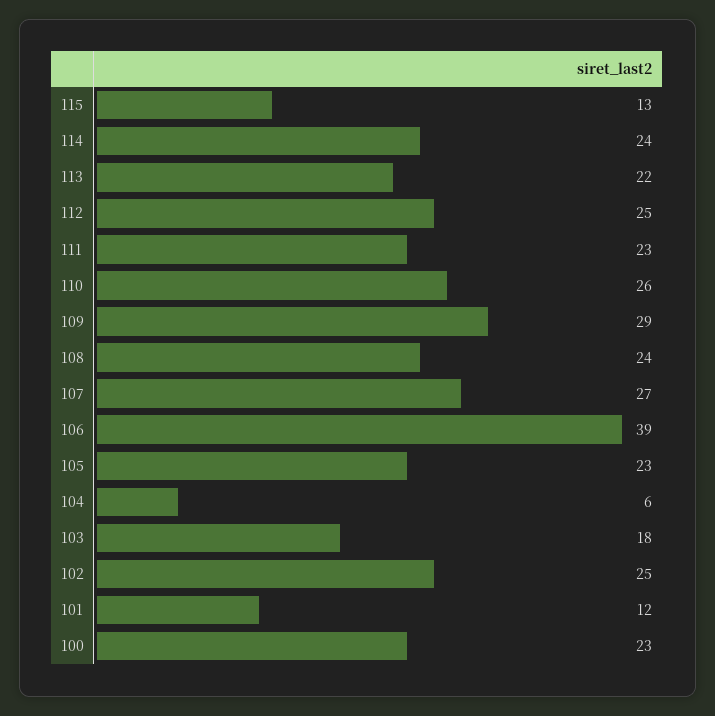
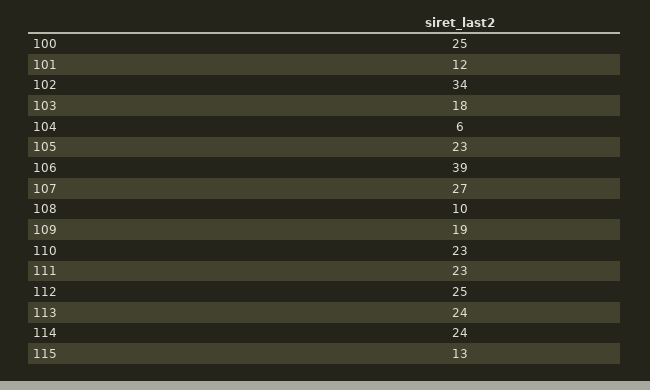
  {
    "115": 13,
    "114": 24,
-   "113": 22,
+   "113": 24,
    "112": 25,
    "111": 23,
-   "110": 26,
+   "110": 23,
-   "109": 29,
+   "109": 19,
-   "108": 24,
+   "108": 10,
    "107": 27,
    "106": 39,
    "105": 23,
    "104": 6,
    "103": 18,
-   "102": 25,
+   "102": 34,
    "101": 12,
-   "100": 23
+   "100": 25
  }

